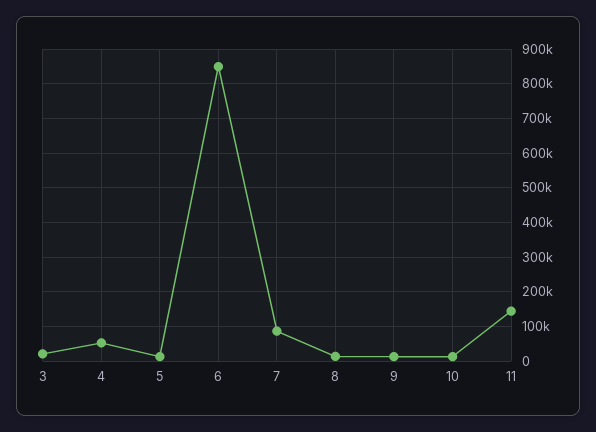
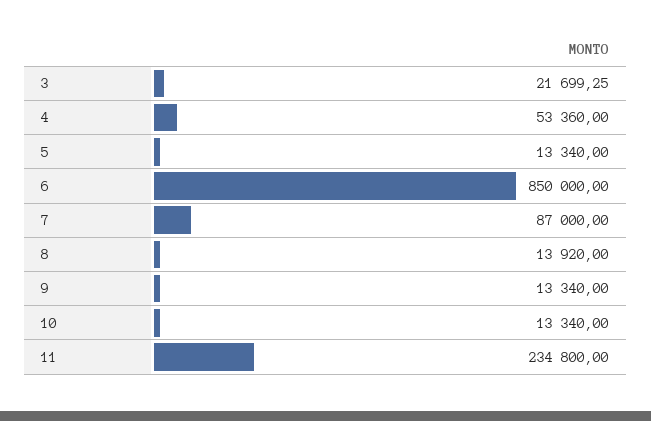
  {
    "3": 21699.25,
    "4": 53360,
    "5": 13340,
    "6": 850000,
    "7": 87000,
    "8": 13920,
    "9": 13340,
    "10": 13340,
-   "11": 140000
+   "11": 234800
  }

